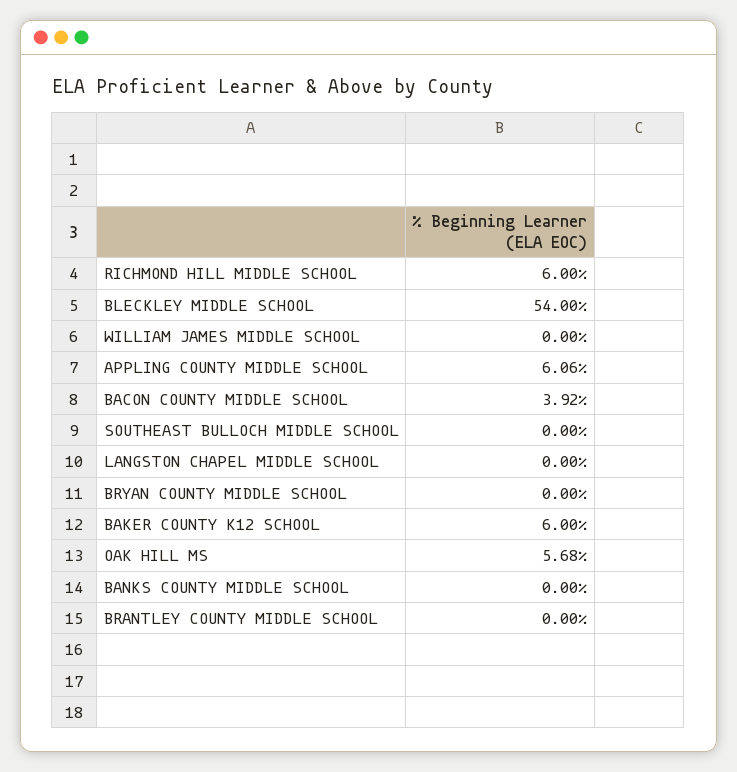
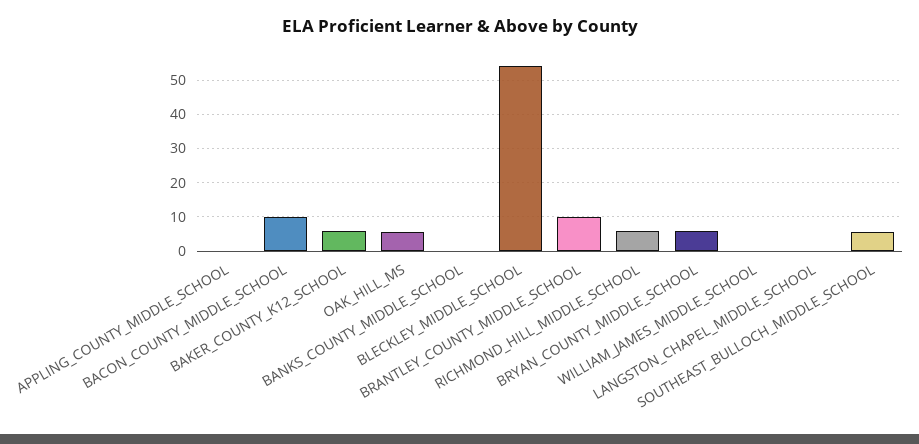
  {
    "RICHMOND HILL MIDDLE SCHOOL": 6,
    "BLECKLEY MIDDLE SCHOOL": 54,
    "WILLIAM JAMES MIDDLE SCHOOL": 0,
-   "APPLING COUNTY MIDDLE SCHOOL": 6.06,
+   "APPLING COUNTY MIDDLE SCHOOL": 0,
-   "BACON COUNTY MIDDLE SCHOOL": 3.92,
+   "BACON COUNTY MIDDLE SCHOOL": 10,
-   "SOUTHEAST BULLOCH MIDDLE SCHOOL": 0,
+   "SOUTHEAST BULLOCH MIDDLE SCHOOL": 6,
    "LANGSTON CHAPEL MIDDLE SCHOOL": 0,
-   "BRYAN COUNTY MIDDLE SCHOOL": 0,
+   "BRYAN COUNTY MIDDLE SCHOOL": 6,
    "BAKER COUNTY K12 SCHOOL": 6,
    "OAK HILL MS": 5.68,
    "BANKS COUNTY MIDDLE SCHOOL": 0,
-   "BRANTLEY COUNTY MIDDLE SCHOOL": 0
+   "BRANTLEY COUNTY MIDDLE SCHOOL": 10
  }

